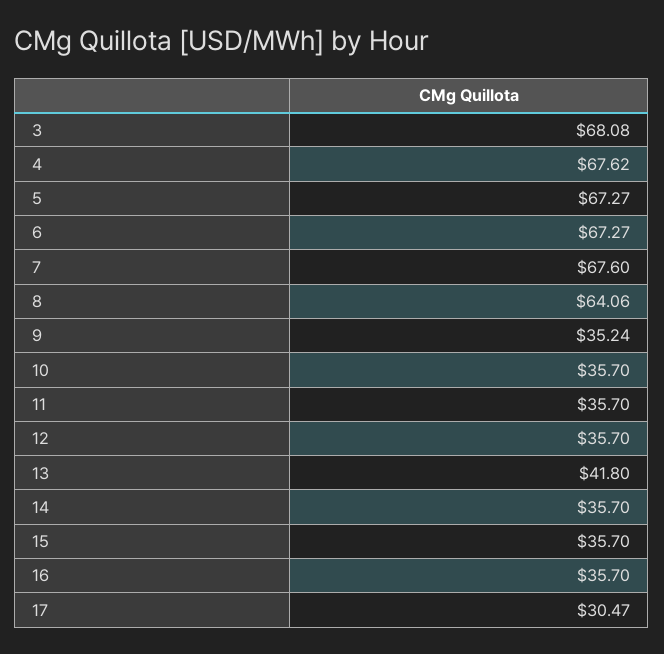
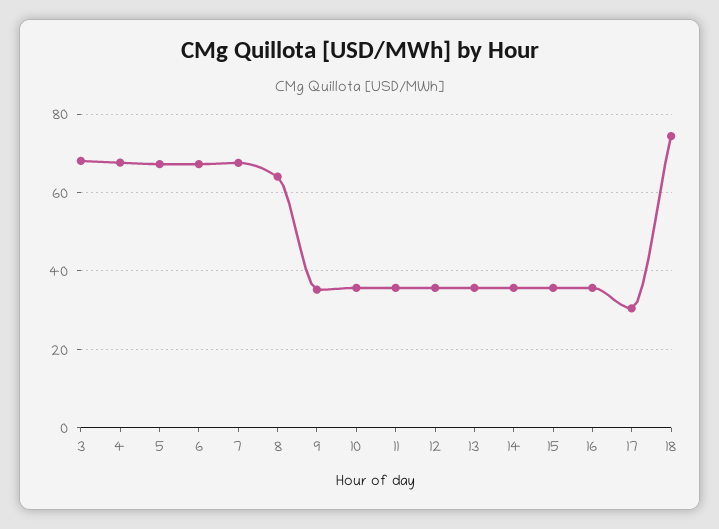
  {
    "3": 68.08,
    "4": 67.62,
    "5": 67.27,
    "6": 67.27,
    "7": 67.6,
    "8": 64.06,
    "9": 35.24,
    "10": 35.7,
    "11": 35.7,
    "12": 35.7,
-   "13": 41.8,
+   "13": 36,
    "14": 35.7,
    "15": 35.7,
    "16": 35.7,
-   "17": 30.47
+   "17": 30.47,
+   "18": 74
  }

